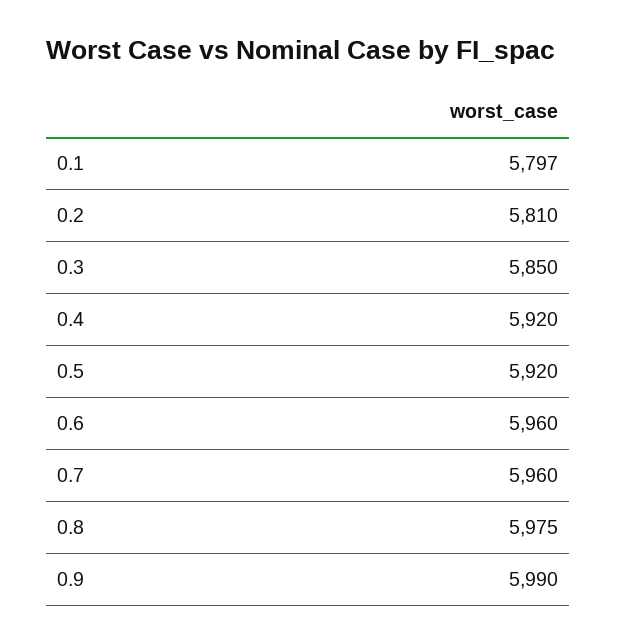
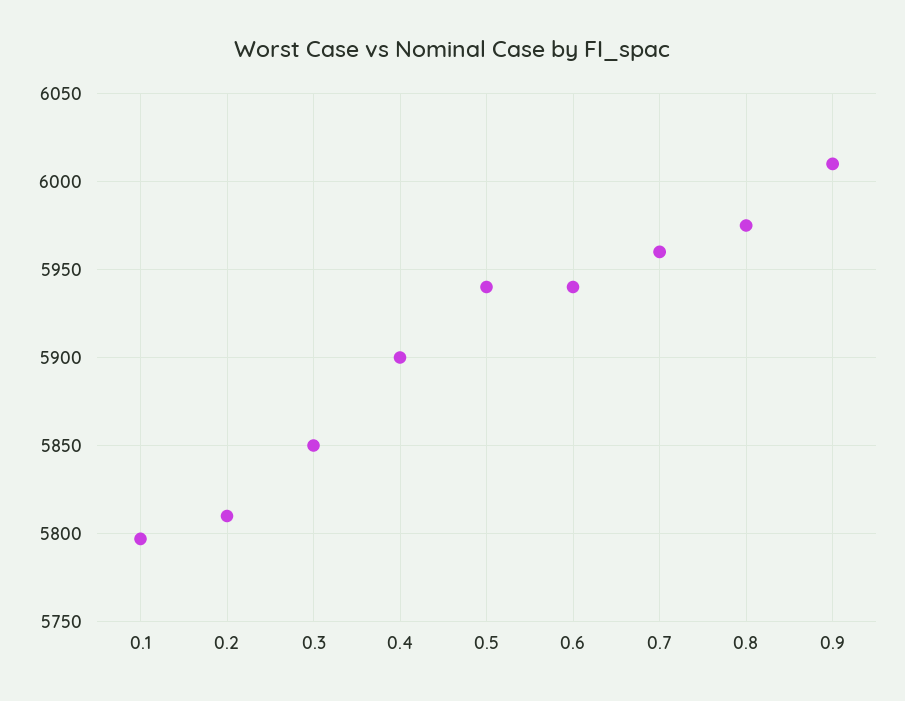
  {
    "0.1": 5797,
    "0.2": 5810,
    "0.3": 5850,
-   "0.4": 5920,
+   "0.4": 5900,
-   "0.5": 5920,
+   "0.5": 5940,
-   "0.6": 5960,
+   "0.6": 5940,
    "0.7": 5960,
    "0.8": 5975,
-   "0.9": 5990
+   "0.9": 6010
  }

